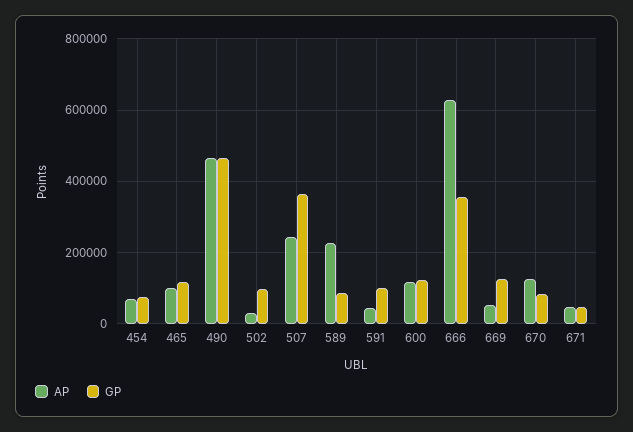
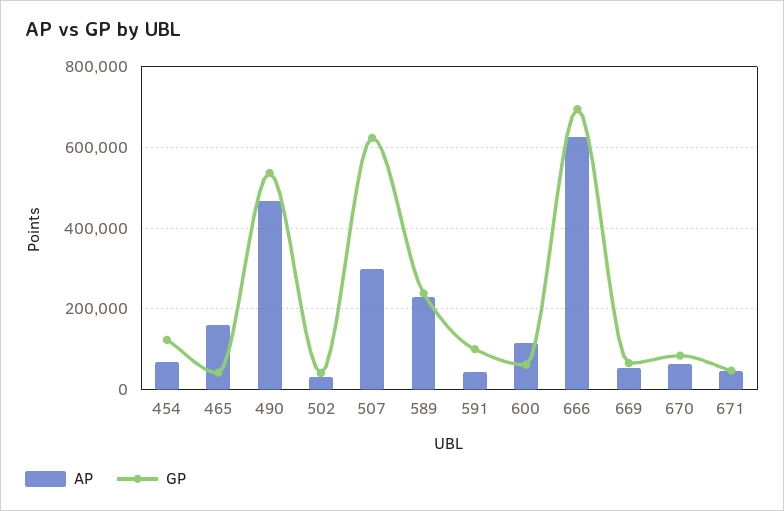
  {
    "AP": {
      "454": 60000,
-     "465": 100000,
+     "465": 160000,
      "490": 460000,
      "502": 40000,
-     "507": 240000,
+     "507": 300000,
      "589": 220000,
      "591": 40000,
      "600": 120000,
      "666": 620000,
      "669": 60000,
-     "670": 120000,
+     "670": 60000,
      "671": 40000
    },
    "GP": {
-     "454": 80000,
+     "454": 120000,
-     "465": 120000,
+     "465": 40000,
-     "490": 460000,
+     "490": 540000,
-     "502": 100000,
+     "502": 40000,
-     "507": 360000,
+     "507": 620000,
-     "589": 80000,
+     "589": 240000,
      "591": 100000,
-     "600": 120000,
+     "600": 60000,
-     "666": 360000,
+     "666": 700000,
-     "669": 120000,
+     "669": 60000,
      "670": 80000,
      "671": 40000
    }
  }

